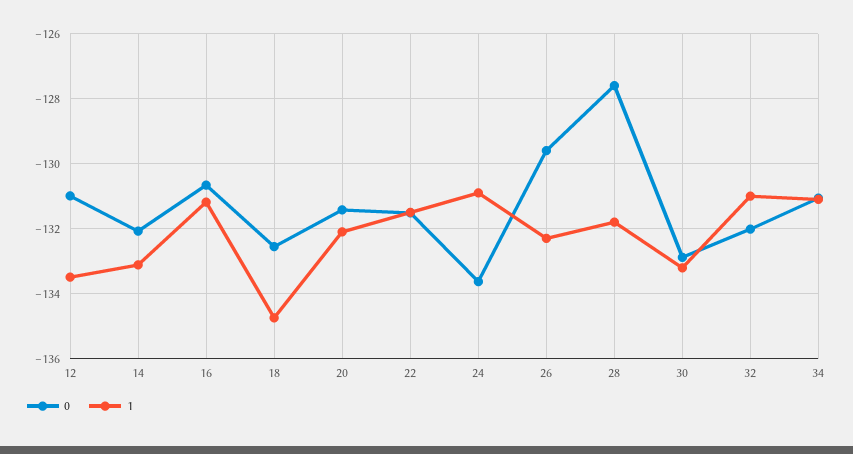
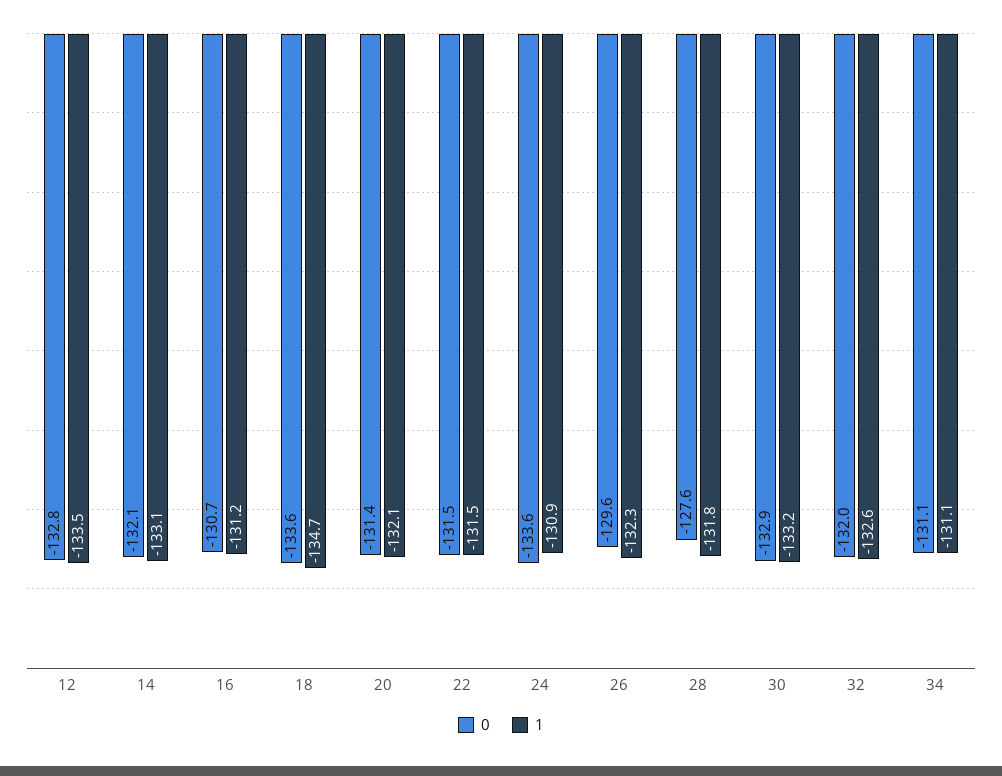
  {
    "0": {
-     "12": -131,
+     "12": -132.8,
      "14": -132.1,
      "16": -130.7,
-     "18": -132.6,
+     "18": -133.6,
      "20": -131.4,
      "22": -131.5,
      "24": -133.6,
      "26": -129.6,
      "28": -127.6,
      "30": -132.9,
      "32": -132,
      "34": -131.1
    },
    "1": {
      "12": -133.5,
      "14": -133.1,
      "16": -131.2,
      "18": -134.7,
      "20": -132.1,
      "22": -131.5,
      "24": -130.9,
      "26": -132.3,
      "28": -131.8,
      "30": -133.2,
-     "32": -131,
+     "32": -132.6,
      "34": -131.1
    }
  }

